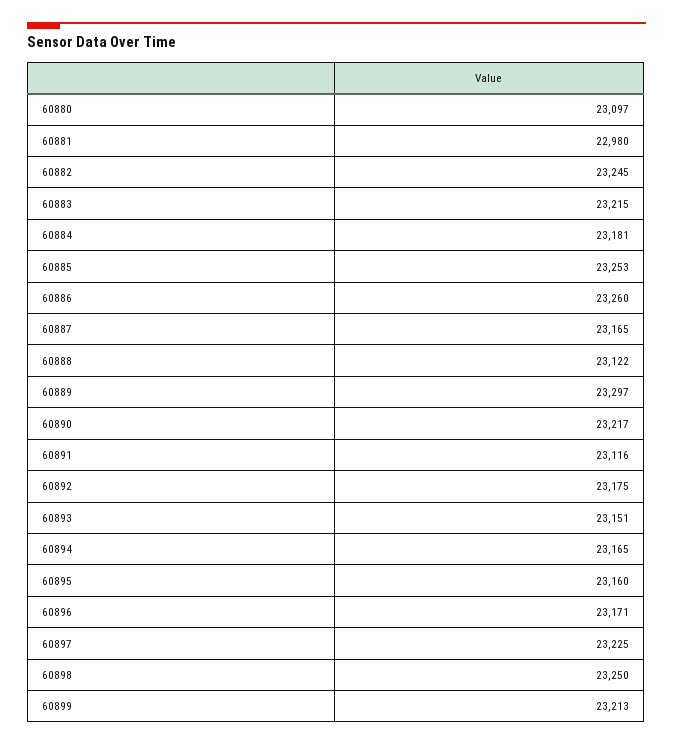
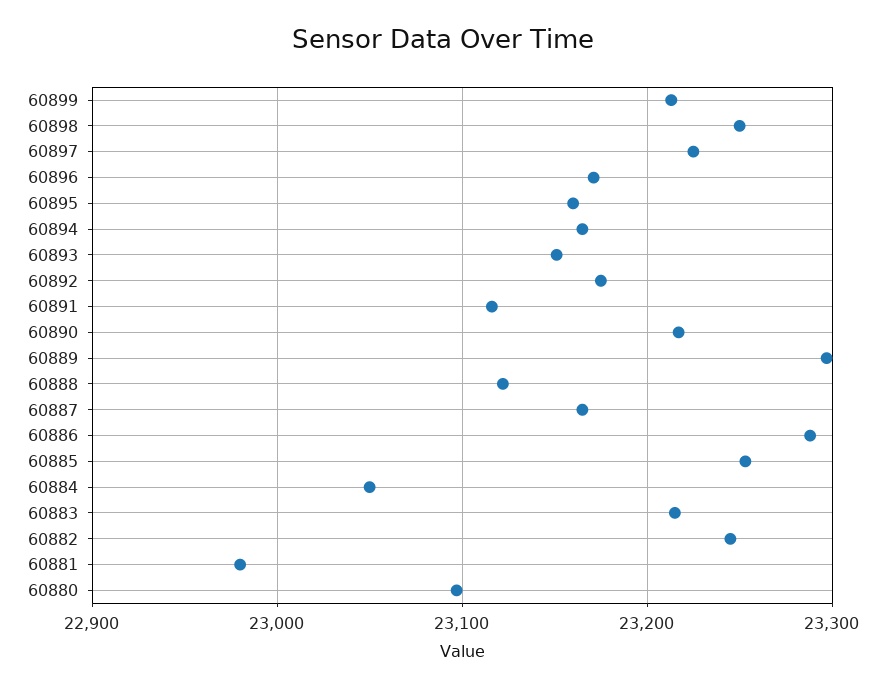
  {
    "60880": 23097,
    "60881": 22980,
    "60882": 23245,
    "60883": 23215,
-   "60884": 23181,
+   "60884": 23050,
    "60885": 23253,
-   "60886": 23260,
+   "60886": 23290,
    "60887": 23165,
    "60888": 23122,
    "60889": 23297,
    "60890": 23217,
    "60891": 23116,
    "60892": 23175,
    "60893": 23151,
    "60894": 23165,
    "60895": 23160,
    "60896": 23171,
    "60897": 23225,
    "60898": 23250,
    "60899": 23213
  }

